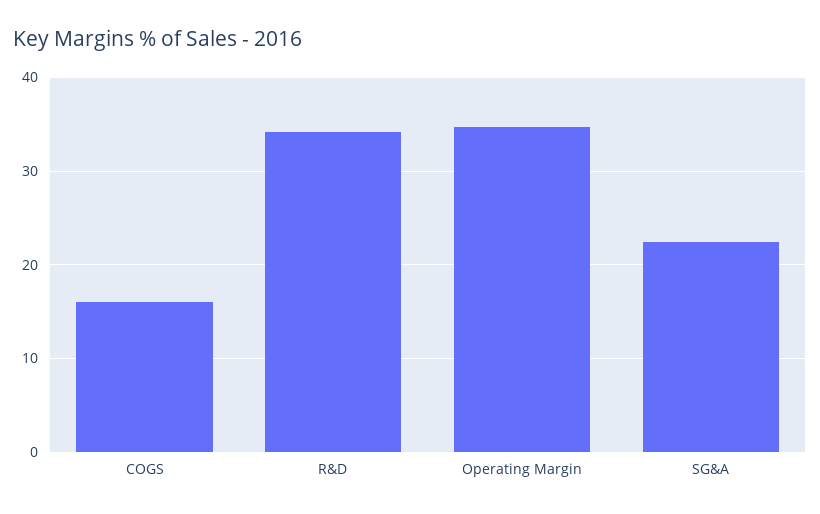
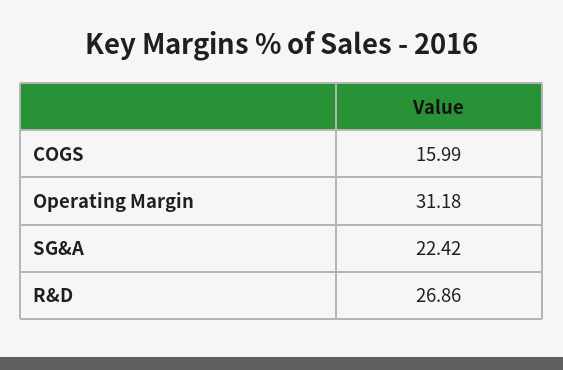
  {
    "COGS": 15.99,
-   "R&D": 34,
+   "R&D": 26.86,
-   "Operating Margin": 35,
+   "Operating Margin": 31.18,
    "SG&A": 22.42
  }

